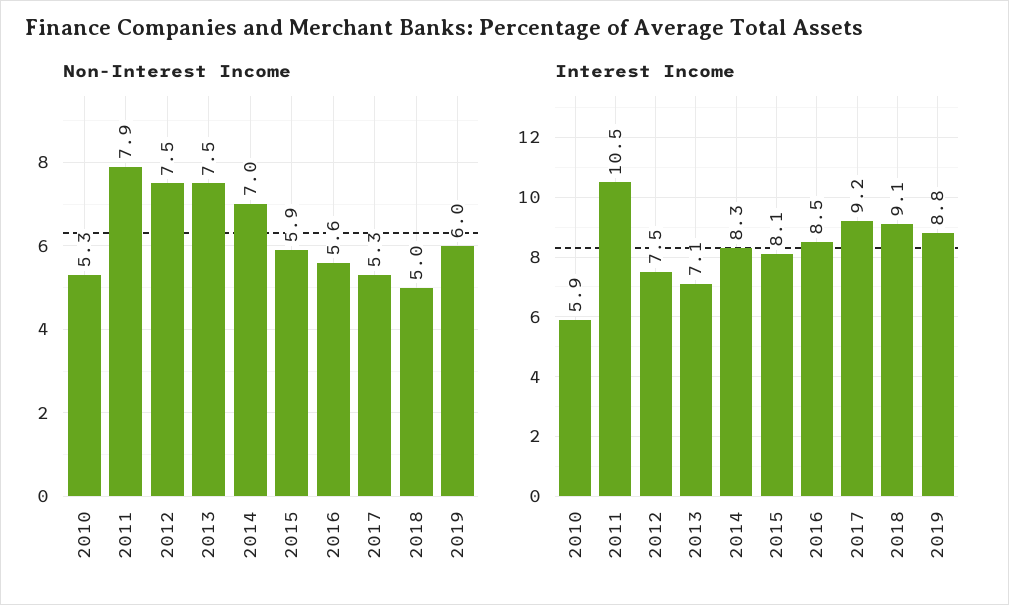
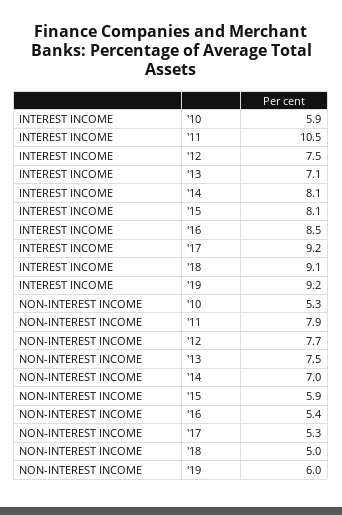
  {
    "Non-Interest Income": {
      "2010": 5.3,
      "2011": 7.9,
-     "2012": 7.5,
+     "2012": 7.7,
      "2013": 7.5,
      "2014": 7,
      "2015": 5.9,
-     "2016": 5.6,
+     "2016": 5.4,
      "2017": 5.3,
      "2018": 5,
      "2019": 6
    },
    "Interest Income": {
      "2010": 5.9,
      "2011": 10.5,
      "2012": 7.5,
      "2013": 7.1,
-     "2014": 8.3,
+     "2014": 8.1,
      "2015": 8.1,
      "2016": 8.5,
      "2017": 9.2,
      "2018": 9.1,
-     "2019": 8.8
+     "2019": 9.2
    }
  }

